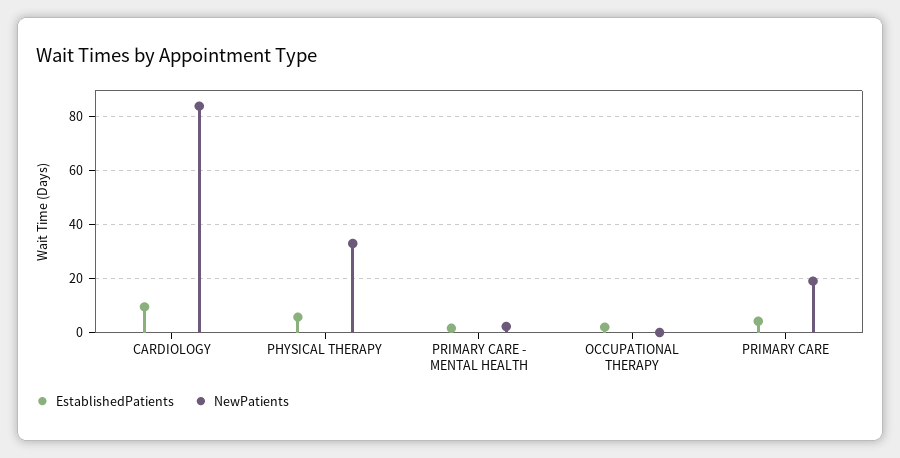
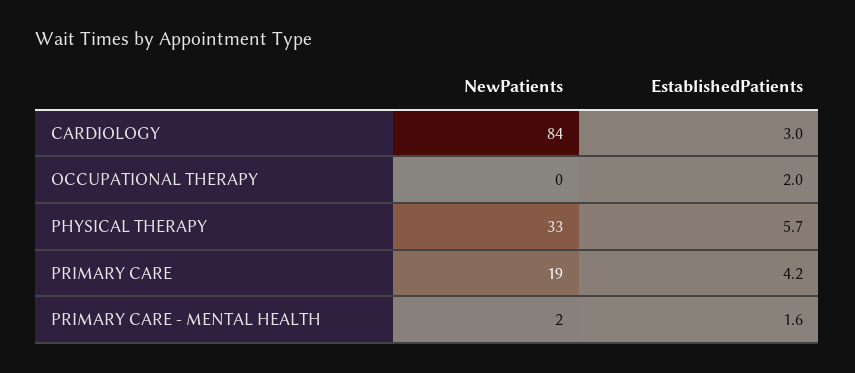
  {
    "EstablishedPatients": {
-     "CARDIOLOGY": 10,
+     "CARDIOLOGY": 3,
      "PHYSICAL THERAPY": 5.7,
      "PRIMARY CARE - MENTAL HEALTH": 1.6,
      "OCCUPATIONAL THERAPY": 2,
      "PRIMARY CARE": 4.2
    },
    "NewPatients": {
      "CARDIOLOGY": 84,
      "PHYSICAL THERAPY": 33,
      "PRIMARY CARE - MENTAL HEALTH": 2,
      "OCCUPATIONAL THERAPY": 0,
      "PRIMARY CARE": 19
    }
  }

